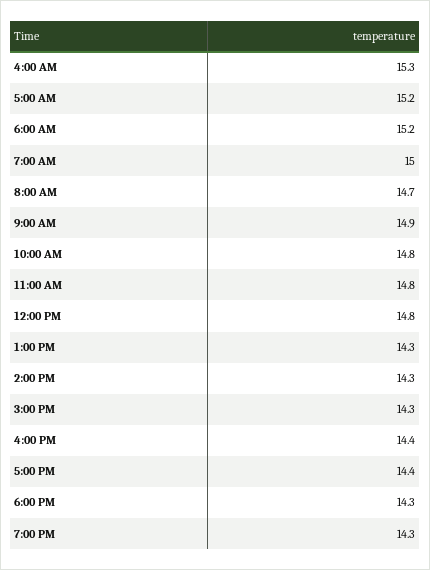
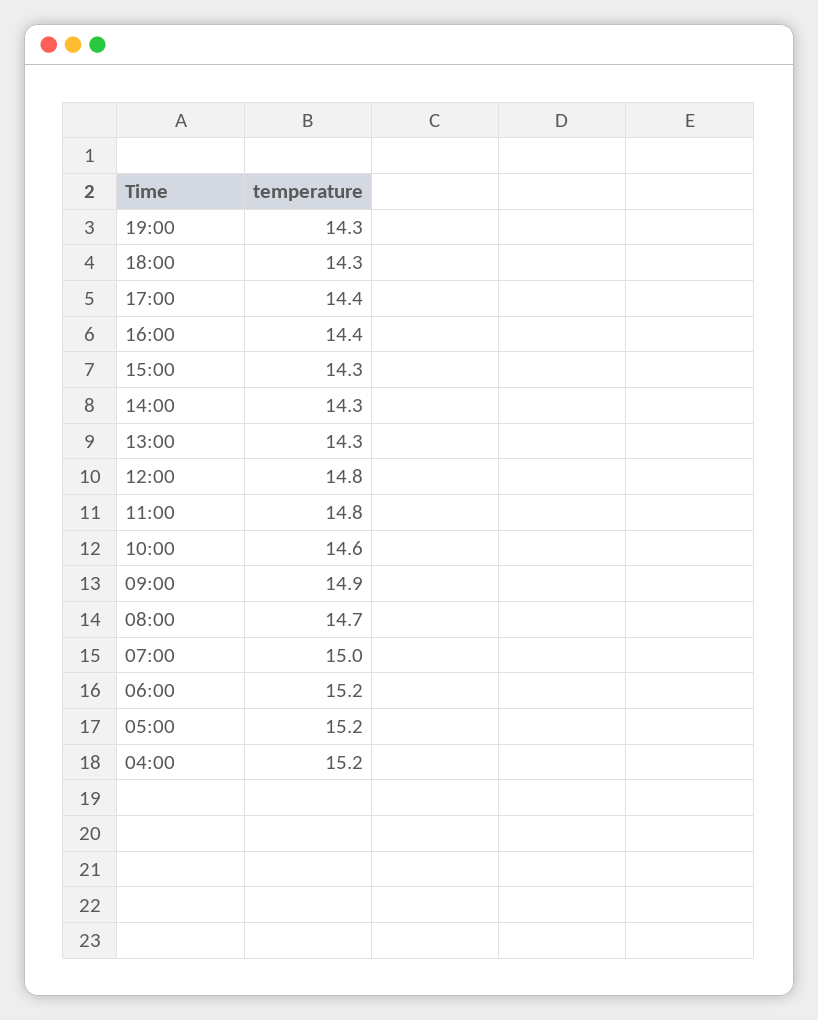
  {
-   "4:00 AM": 15.3,
+   "4:00 AM": 15.2,
    "5:00 AM": 15.2,
    "6:00 AM": 15.2,
    "7:00 AM": 15,
    "8:00 AM": 14.7,
    "9:00 AM": 14.9,
-   "10:00 AM": 14.8,
+   "10:00 AM": 14.6,
    "11:00 AM": 14.8,
    "12:00 PM": 14.8,
    "1:00 PM": 14.3,
    "2:00 PM": 14.3,
    "3:00 PM": 14.3,
    "4:00 PM": 14.4,
    "5:00 PM": 14.4,
    "6:00 PM": 14.3,
    "7:00 PM": 14.3
  }

